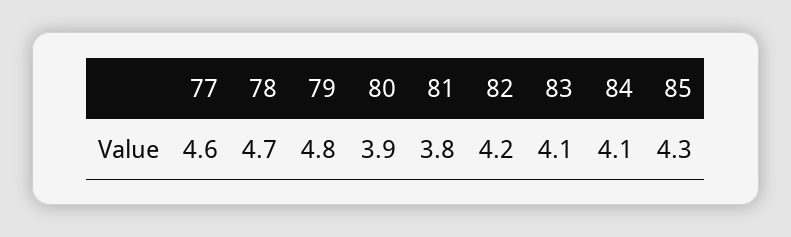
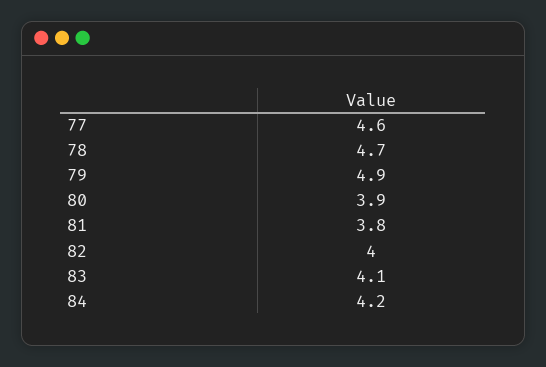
  {
    "77": 4.6,
    "78": 4.7,
-   "79": 4.8,
+   "79": 4.9,
    "80": 3.9,
    "81": 3.8,
-   "82": 4.2,
+   "82": 4,
    "83": 4.1,
-   "84": 4.1,
+   "84": 4.2
-   "85": 4.3
  }

